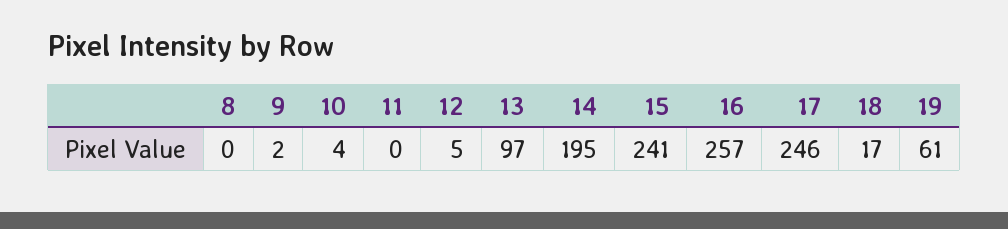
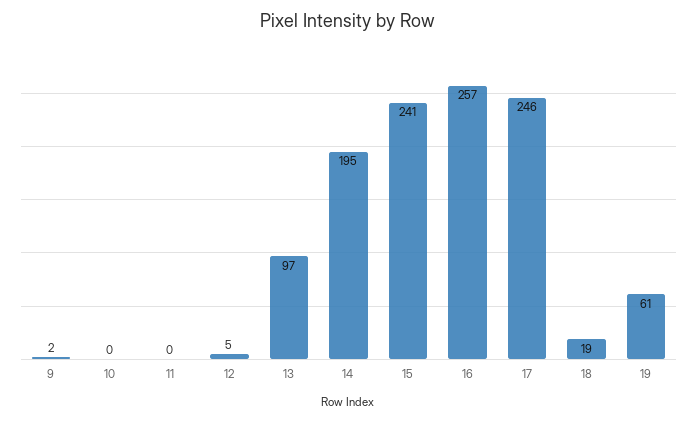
  {
-   "8": 0,
    "9": 2,
-   "10": 4,
+   "10": 0,
    "11": 0,
    "12": 5,
    "13": 97,
    "14": 195,
    "15": 241,
    "16": 257,
    "17": 246,
-   "18": 17,
+   "18": 19,
    "19": 61
  }

